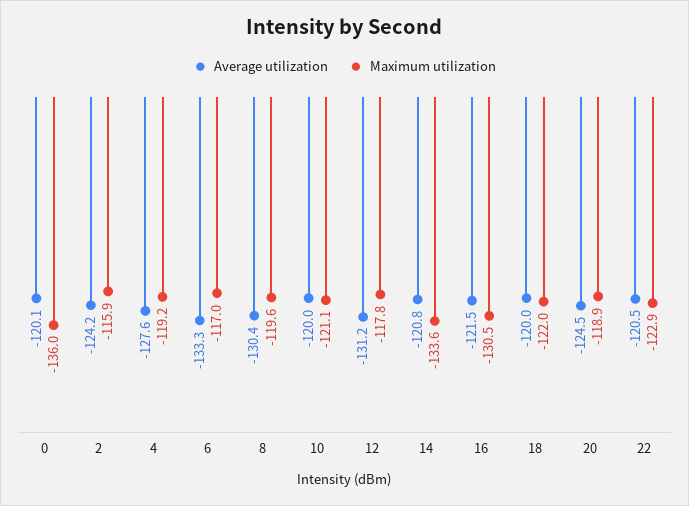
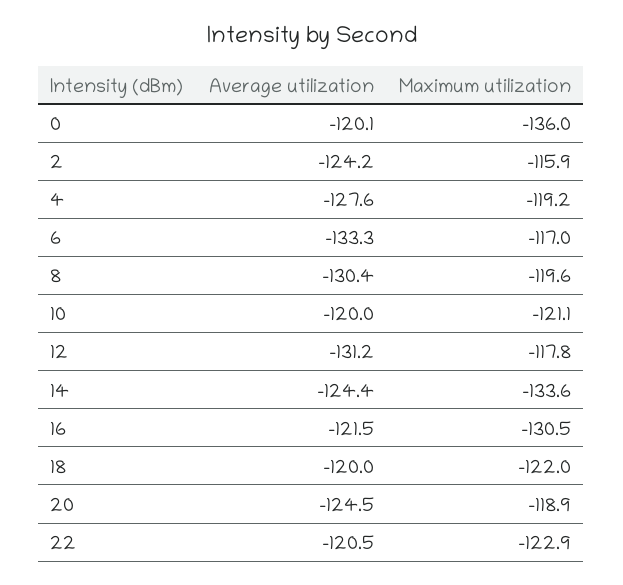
  {
    "Average utilization": {
      "0": -120.1,
      "2": -124.2,
      "4": -127.6,
      "6": -133.3,
      "8": -130.4,
      "10": -120,
      "12": -131.2,
-     "14": -120.8,
+     "14": -124.4,
      "16": -121.5,
      "18": -120,
      "20": -124.5,
      "22": -120.5
    },
    "Maximum utilization": {
      "0": -136,
      "2": -115.9,
      "4": -119.2,
      "6": -117,
      "8": -119.6,
      "10": -121.1,
      "12": -117.8,
      "14": -133.6,
      "16": -130.5,
      "18": -122,
      "20": -118.9,
      "22": -122.9
    }
  }

